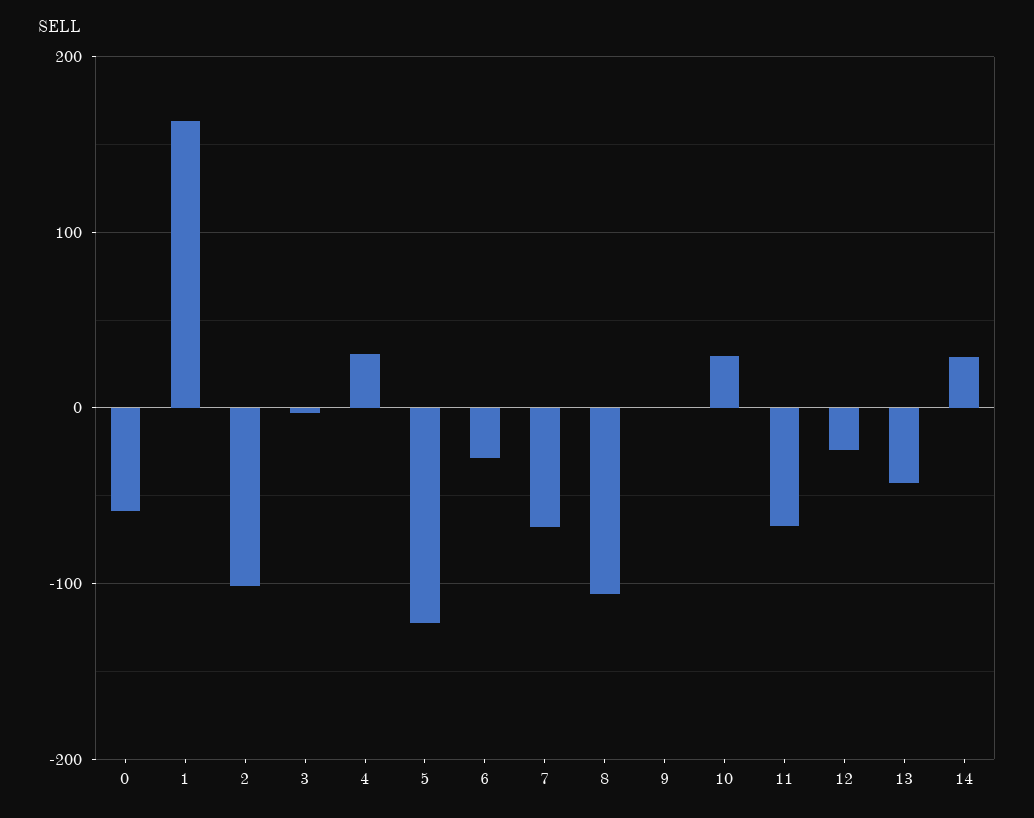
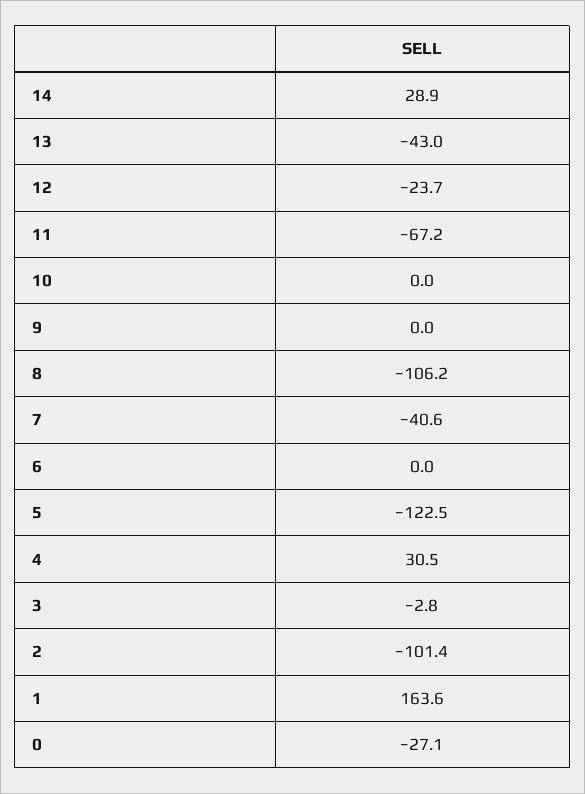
  {
-   "0": -60,
+   "0": -27.1,
    "1": 163.6,
    "2": -101.4,
    "3": -2.8,
    "4": 30.5,
    "5": -122.5,
-   "6": -30,
+   "6": 0,
-   "7": -70,
+   "7": -40.6,
    "8": -106.2,
    "9": 0,
-   "10": 30,
+   "10": 0,
    "11": -67.2,
    "12": -23.7,
    "13": -43,
    "14": 28.9
  }

